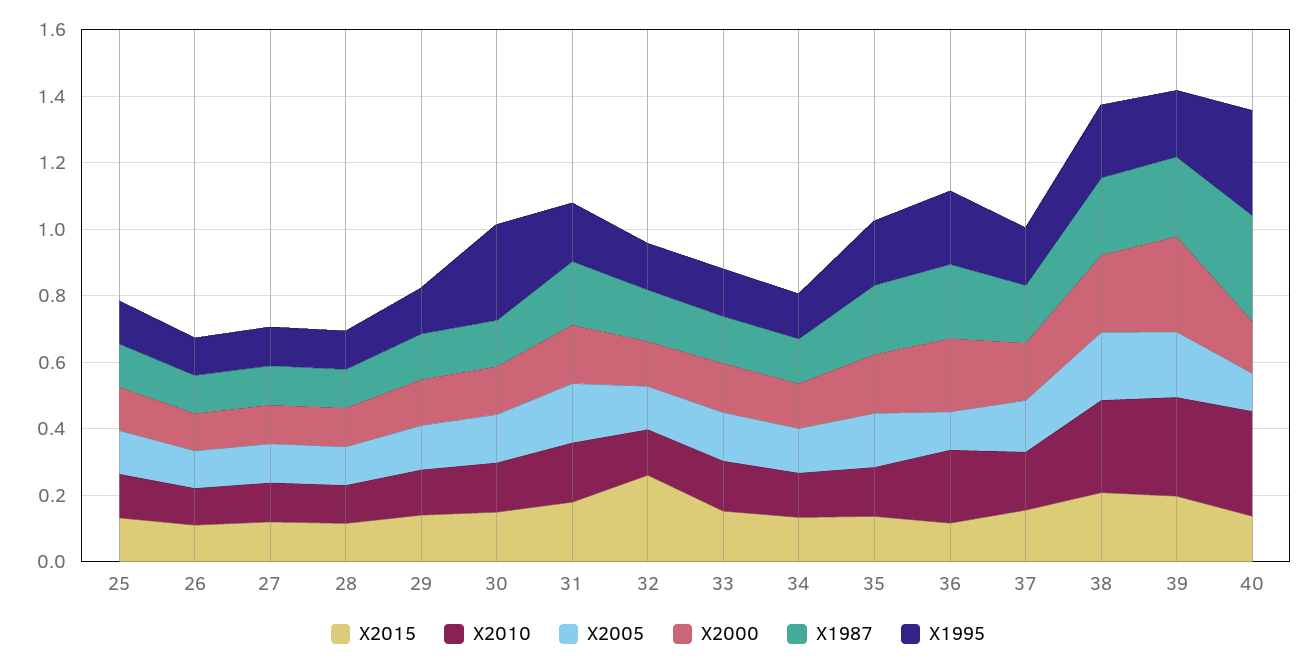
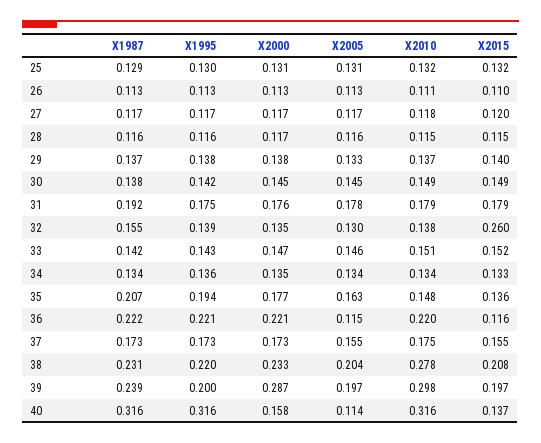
  {
    "X2015": {
      "25": 0.132,
      "26": 0.11,
      "27": 0.12,
      "28": 0.115,
      "29": 0.14,
      "30": 0.149,
      "31": 0.179,
      "32": 0.26,
      "33": 0.152,
      "34": 0.133,
      "35": 0.136,
      "36": 0.116,
      "37": 0.155,
      "38": 0.208,
      "39": 0.197,
      "40": 0.137
    },
    "X2010": {
      "25": 0.132,
      "26": 0.111,
      "27": 0.118,
      "28": 0.115,
      "29": 0.137,
      "30": 0.149,
      "31": 0.179,
      "32": 0.138,
      "33": 0.151,
      "34": 0.134,
      "35": 0.148,
      "36": 0.22,
      "37": 0.175,
      "38": 0.278,
      "39": 0.298,
      "40": 0.316
    },
    "X2005": {
      "25": 0.131,
      "26": 0.113,
      "27": 0.117,
      "28": 0.116,
      "29": 0.133,
      "30": 0.145,
      "31": 0.178,
      "32": 0.13,
      "33": 0.146,
      "34": 0.134,
      "35": 0.163,
      "36": 0.115,
      "37": 0.155,
      "38": 0.204,
      "39": 0.197,
      "40": 0.114
    },
    "X2000": {
      "25": 0.131,
      "26": 0.113,
      "27": 0.117,
      "28": 0.117,
      "29": 0.138,
      "30": 0.145,
      "31": 0.176,
      "32": 0.135,
      "33": 0.147,
      "34": 0.135,
      "35": 0.177,
      "36": 0.221,
      "37": 0.173,
      "38": 0.233,
      "39": 0.287,
      "40": 0.158
    },
    "X1987": {
      "25": 0.129,
      "26": 0.113,
      "27": 0.117,
      "28": 0.116,
      "29": 0.137,
      "30": 0.138,
      "31": 0.192,
      "32": 0.155,
      "33": 0.142,
      "34": 0.134,
      "35": 0.207,
      "36": 0.222,
      "37": 0.173,
      "38": 0.231,
      "39": 0.239,
      "40": 0.316
    },
    "X1995": {
      "25": 0.13,
      "26": 0.113,
      "27": 0.117,
      "28": 0.116,
      "29": 0.138,
-     "30": 0.3,
+     "30": 0.142,
      "31": 0.175,
      "32": 0.139,
      "33": 0.143,
      "34": 0.136,
      "35": 0.194,
      "36": 0.221,
      "37": 0.173,
      "38": 0.22,
      "39": 0.2,
      "40": 0.316
    }
  }

